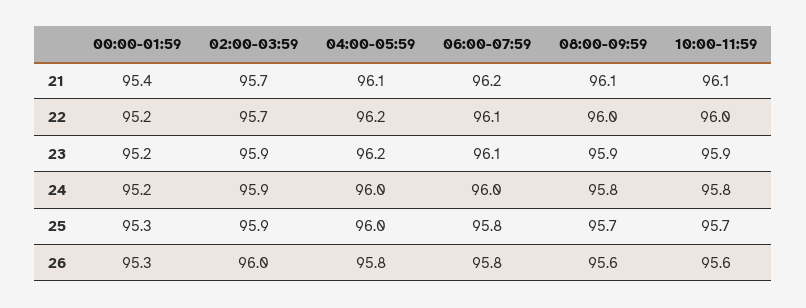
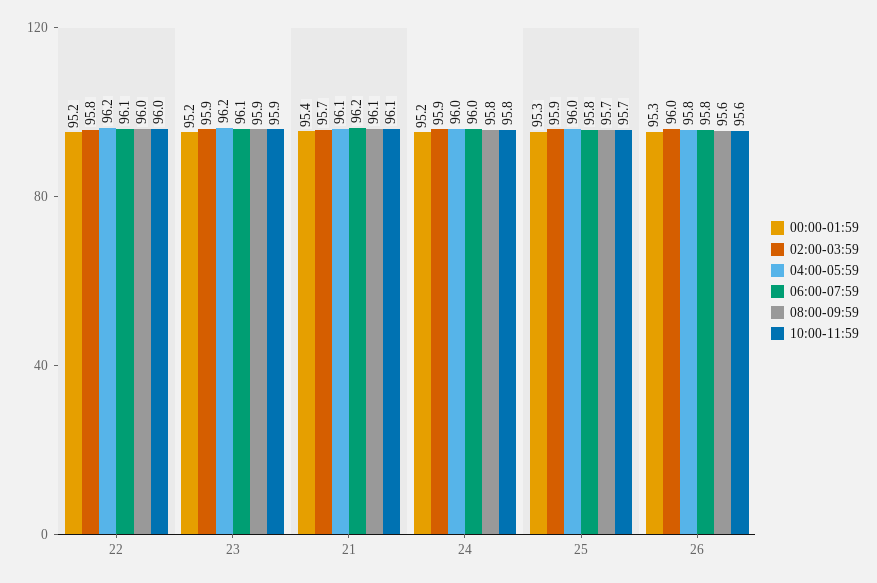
  {
    "00:00-01:59": {
      "21": 95.4,
      "22": 95.2,
      "23": 95.2,
      "24": 95.2,
      "25": 95.3,
      "26": 95.3
    },
    "02:00-03:59": {
      "21": 95.7,
-     "22": 95.7,
+     "22": 95.8,
      "23": 95.9,
      "24": 95.9,
      "25": 95.9,
      "26": 96
    },
    "04:00-05:59": {
      "21": 96.1,
      "22": 96.2,
      "23": 96.2,
      "24": 96,
      "25": 96,
      "26": 95.8
    },
    "06:00-07:59": {
      "21": 96.2,
      "22": 96.1,
      "23": 96.1,
      "24": 96,
      "25": 95.8,
      "26": 95.8
    },
    "08:00-09:59": {
      "21": 96.1,
      "22": 96,
      "23": 95.9,
      "24": 95.8,
      "25": 95.7,
      "26": 95.6
    },
    "10:00-11:59": {
      "21": 96.1,
      "22": 96,
      "23": 95.9,
      "24": 95.8,
      "25": 95.7,
      "26": 95.6
    }
  }

